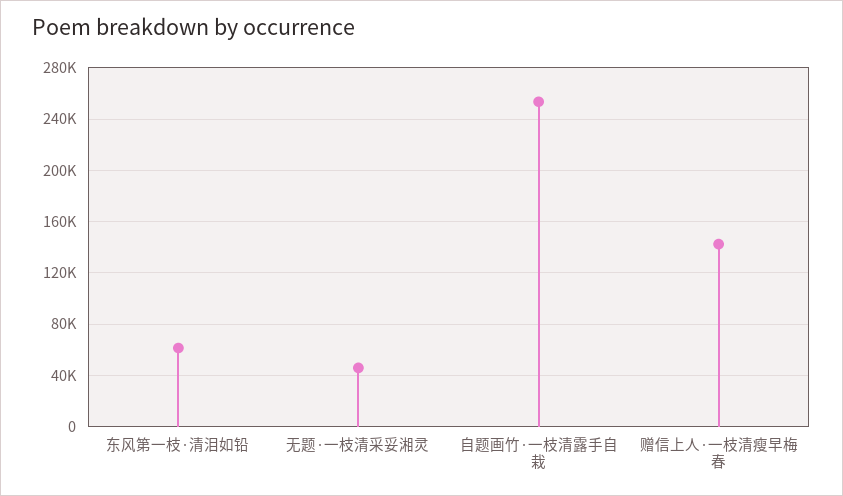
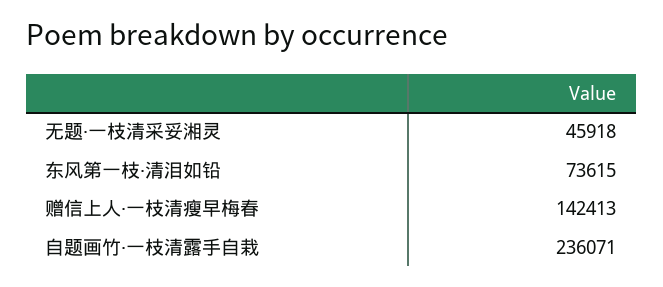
  {
-   "东风第一枝·清泪如铅": 60000,
+   "东风第一枝·清泪如铅": 73615,
    "无题·一枝清采妥湘灵": 45918,
-   "自题画竹·一枝清露手自栽": 255000,
+   "自题画竹·一枝清露手自栽": 236071,
    "赠信上人·一枝清瘦早梅春": 142413
  }

